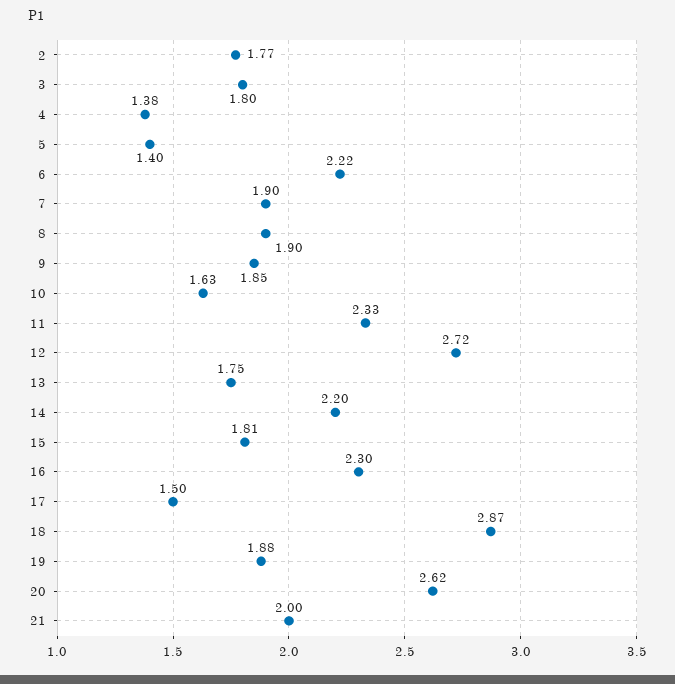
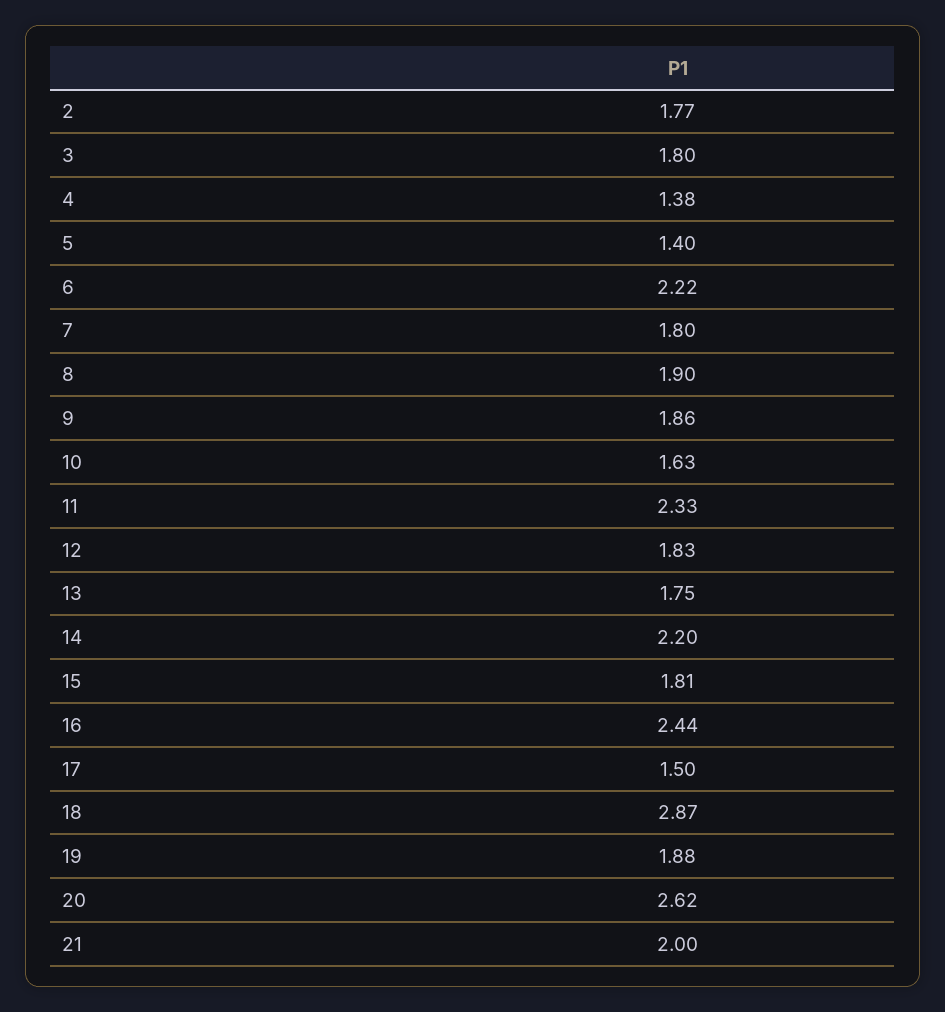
  {
    "2": 1.77,
    "3": 1.8,
    "4": 1.38,
    "5": 1.4,
    "6": 2.22,
-   "7": 1.9,
+   "7": 1.8,
    "8": 1.9,
-   "9": 1.85,
+   "9": 1.86,
    "10": 1.63,
    "11": 2.33,
-   "12": 2.72,
+   "12": 1.83,
    "13": 1.75,
    "14": 2.2,
    "15": 1.81,
-   "16": 2.3,
+   "16": 2.44,
    "17": 1.5,
    "18": 2.87,
    "19": 1.88,
    "20": 2.62,
    "21": 2
  }

